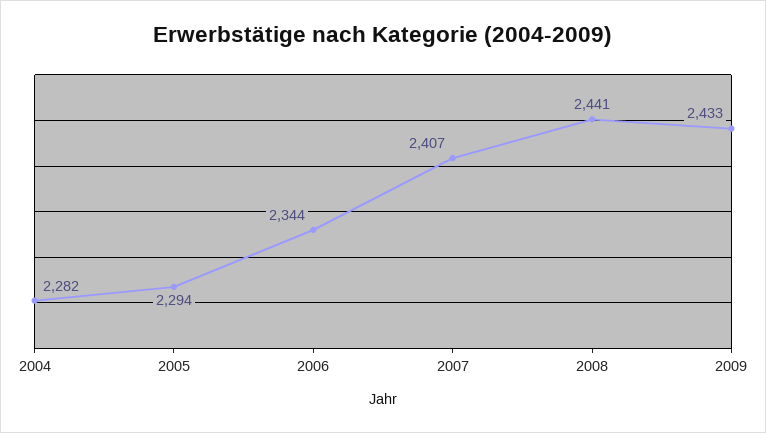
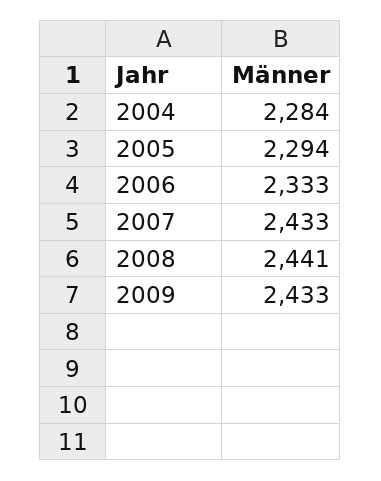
  {
-   "2004": 2282,
+   "2004": 2284,
    "2005": 2294,
-   "2006": 2344,
+   "2006": 2333,
-   "2007": 2407,
+   "2007": 2433,
    "2008": 2441,
    "2009": 2433
  }

